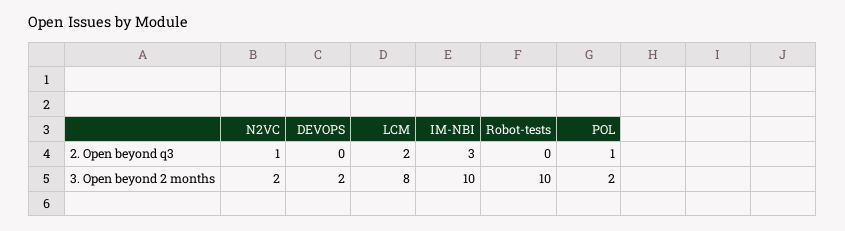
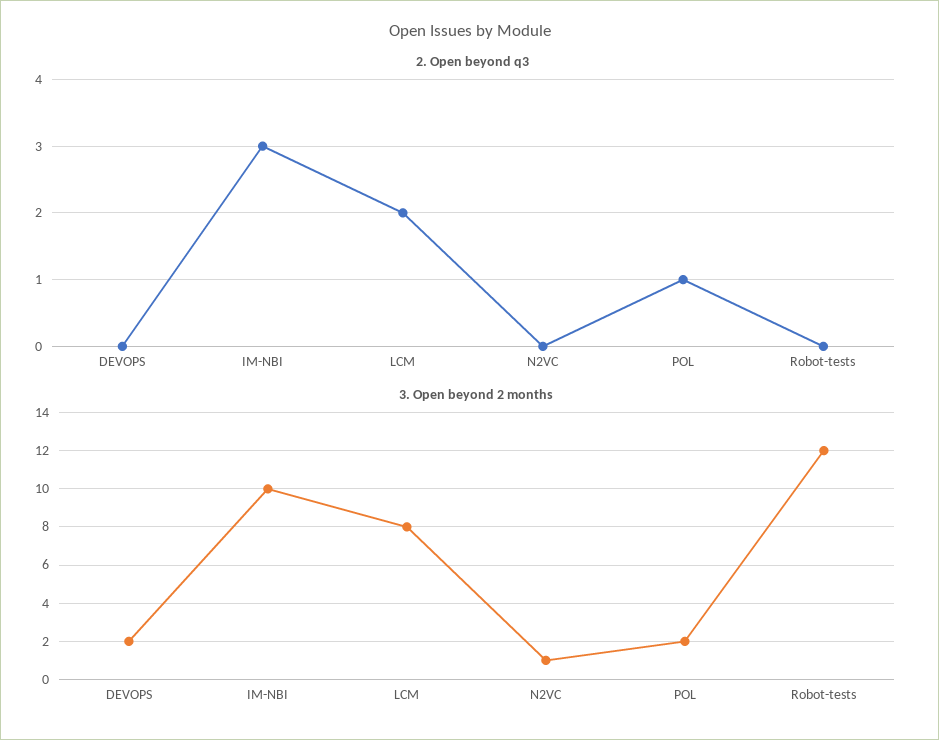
  {
    "2. Open beyond q3": {
-     "N2VC": 1,
+     "N2VC": 0,
      "DEVOPS": 0,
      "LCM": 2,
      "IM-NBI": 3,
      "Robot-tests": 0,
      "POL": 1
    },
    "3. Open beyond 2 months": {
-     "N2VC": 2,
+     "N2VC": 1,
      "DEVOPS": 2,
      "LCM": 8,
      "IM-NBI": 10,
-     "Robot-tests": 10,
+     "Robot-tests": 12,
      "POL": 2
    }
  }

